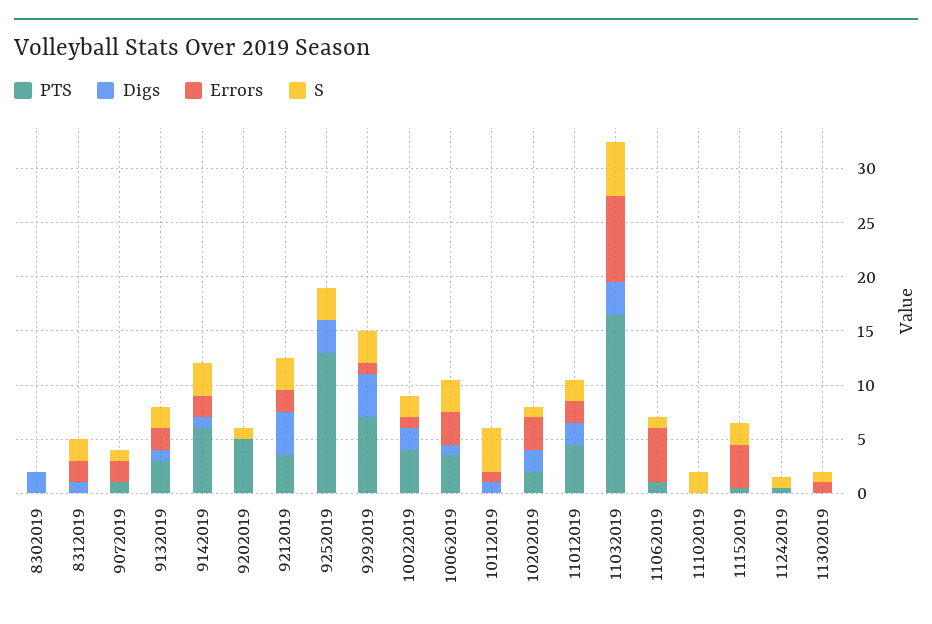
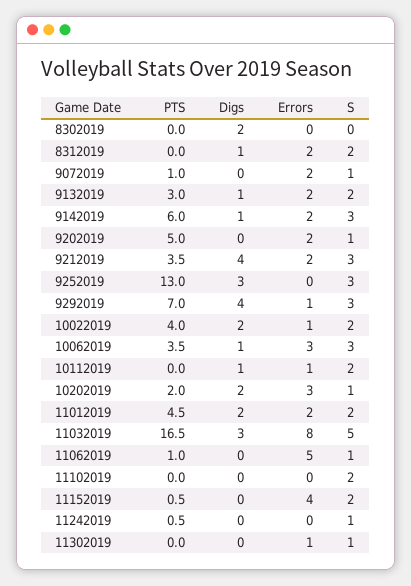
  {
    "PTS": {
      "8302019": 0,
      "8312019": 0,
      "9072019": 1,
      "9132019": 3,
      "9142019": 6,
      "9202019": 5,
      "9212019": 3.5,
      "9252019": 13,
      "9292019": 7,
      "10022019": 4,
      "10062019": 3.5,
      "10112019": 0,
      "10202019": 2,
      "11012019": 4.5,
      "11032019": 16.5,
      "11062019": 1,
      "11102019": 0,
      "11152019": 0.5,
      "11242019": 0.5,
      "11302019": 0
    },
    "Digs": {
      "8302019": 2,
      "8312019": 1,
      "9072019": 0,
      "9132019": 1,
      "9142019": 1,
      "9202019": 0,
      "9212019": 4,
      "9252019": 3,
      "9292019": 4,
      "10022019": 2,
      "10062019": 1,
      "10112019": 1,
      "10202019": 2,
      "11012019": 2,
      "11032019": 3,
      "11062019": 0,
      "11102019": 0,
      "11152019": 0,
      "11242019": 0,
      "11302019": 0
    },
    "Errors": {
      "8302019": 0,
      "8312019": 2,
      "9072019": 2,
      "9132019": 2,
      "9142019": 2,
-     "9202019": 0,
+     "9202019": 2,
      "9212019": 2,
      "9252019": 0,
      "9292019": 1,
      "10022019": 1,
      "10062019": 3,
      "10112019": 1,
      "10202019": 3,
      "11012019": 2,
      "11032019": 8,
      "11062019": 5,
      "11102019": 0,
      "11152019": 4,
      "11242019": 0,
      "11302019": 1
    },
    "S": {
      "8302019": 0,
      "8312019": 2,
      "9072019": 1,
      "9132019": 2,
      "9142019": 3,
      "9202019": 1,
      "9212019": 3,
      "9252019": 3,
      "9292019": 3,
      "10022019": 2,
      "10062019": 3,
-     "10112019": 4,
+     "10112019": 2,
      "10202019": 1,
      "11012019": 2,
      "11032019": 5,
      "11062019": 1,
      "11102019": 2,
      "11152019": 2,
      "11242019": 1,
      "11302019": 1
    }
  }

